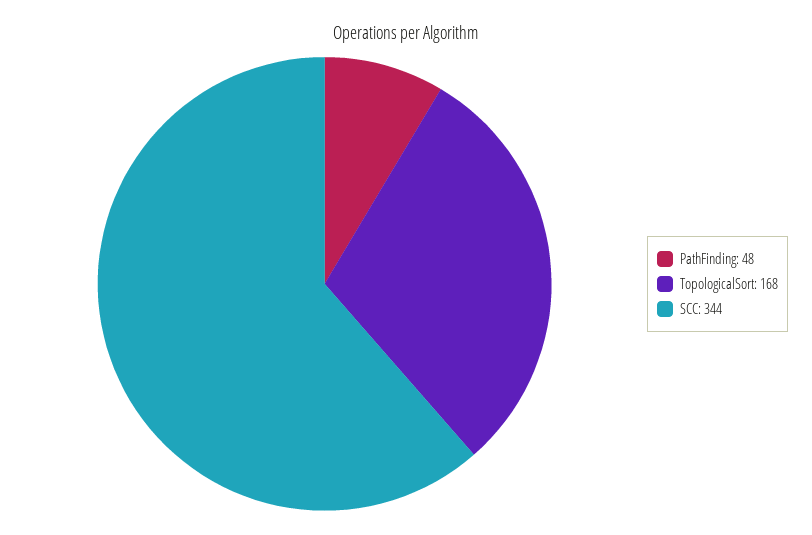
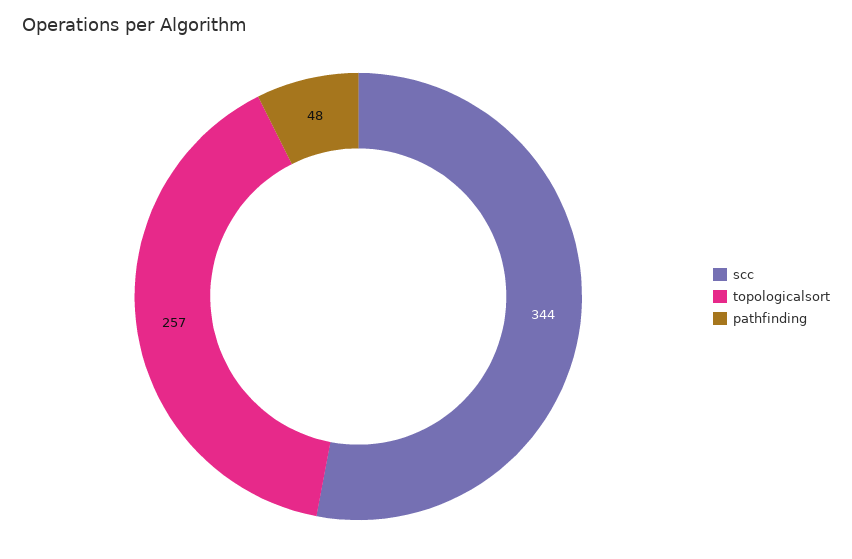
  {
    "PathFinding": 48,
-   "TopologicalSort": 168,
+   "TopologicalSort": 257,
    "SCC": 344
  }

